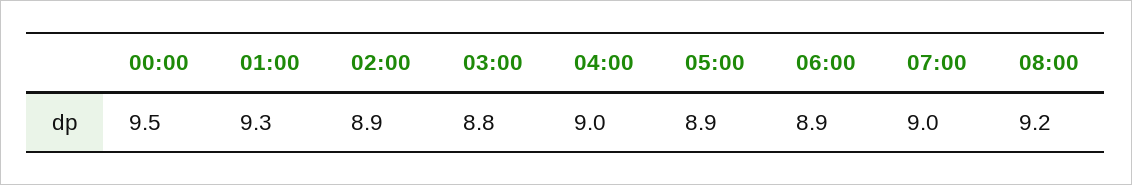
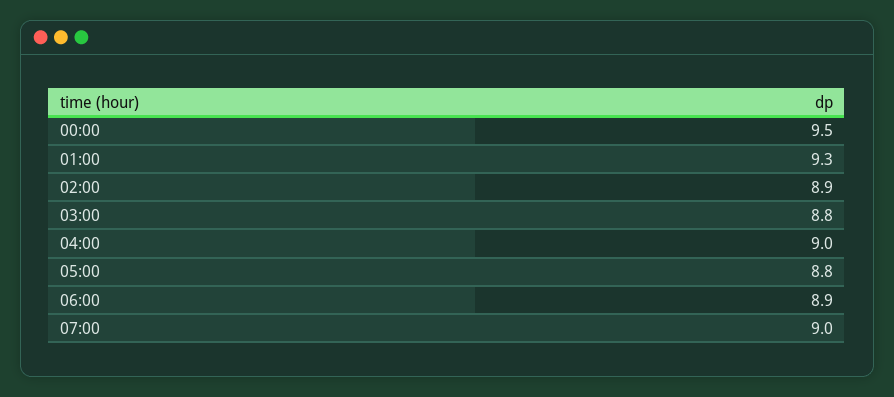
  {
    "00:00": 9.5,
    "01:00": 9.3,
    "02:00": 8.9,
    "03:00": 8.8,
    "04:00": 9,
-   "05:00": 8.9,
+   "05:00": 8.8,
    "06:00": 8.9,
-   "07:00": 9,
+   "07:00": 9
-   "08:00": 9.2
  }

